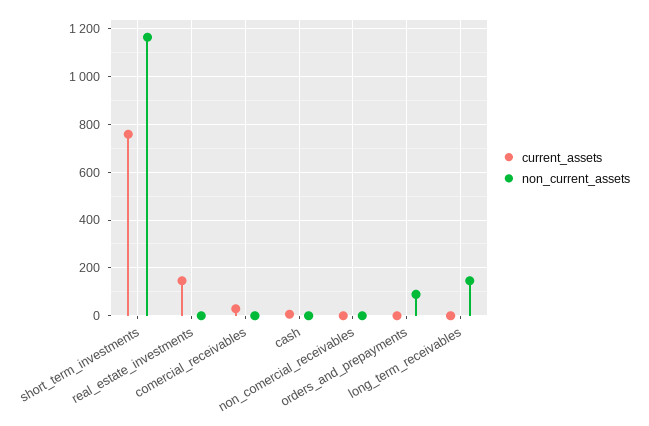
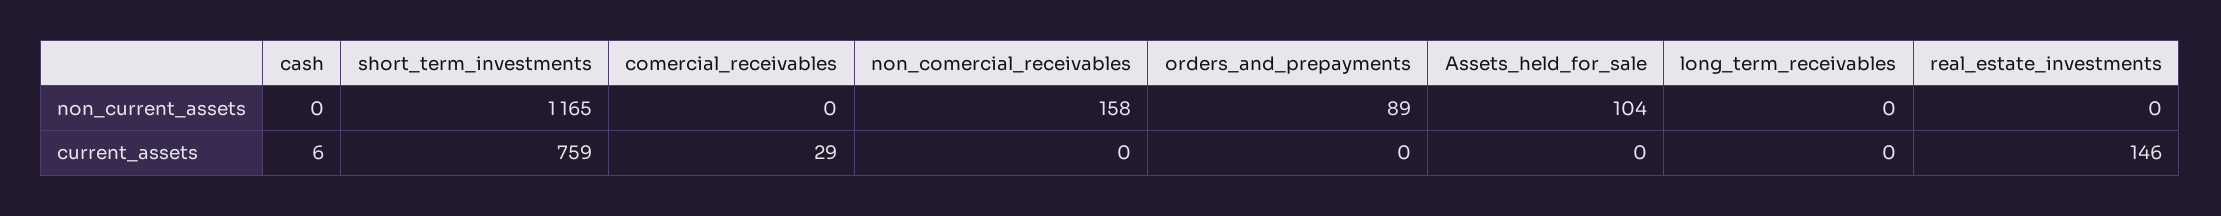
  {
    "current_assets": {
      "short_term_investments": 759,
      "real_estate_investments": 146,
      "comercial_receivables": 29,
      "cash": 6,
      "non_comercial_receivables": 0,
      "orders_and_prepayments": 0,
-     "long_term_receivables": 0
+     "long_term_receivables": 0,
+     "Assets_held_for_sale": 0
    },
    "non_current_assets": {
      "short_term_investments": 1165,
      "real_estate_investments": 0,
      "comercial_receivables": 0,
      "cash": 0,
-     "non_comercial_receivables": 0,
+     "non_comercial_receivables": 158,
      "orders_and_prepayments": 89,
-     "long_term_receivables": 150
+     "long_term_receivables": 0,
+     "Assets_held_for_sale": 104
    }
  }

